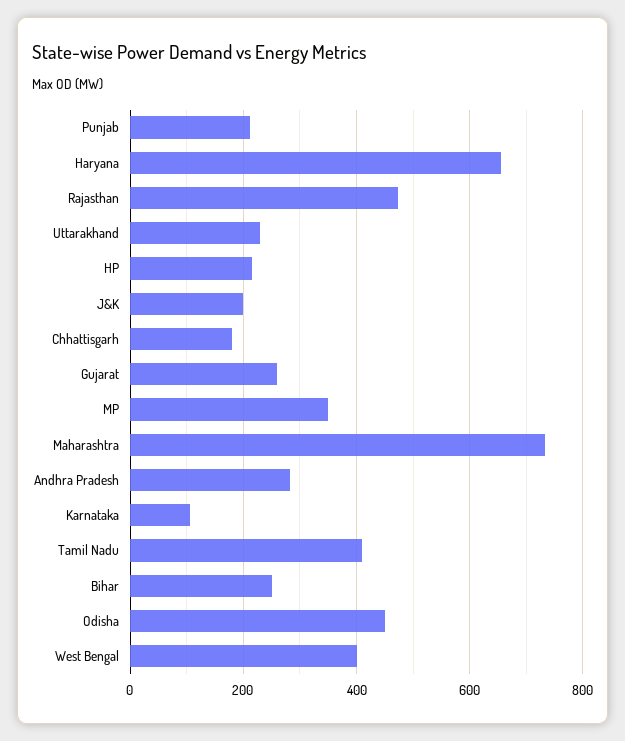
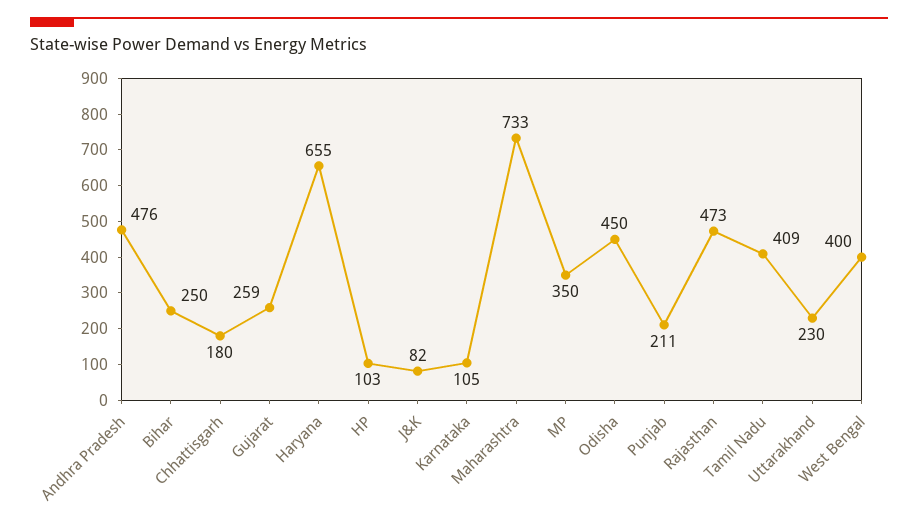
  {
    "Punjab": 211,
    "Haryana": 655,
    "Rajasthan": 473,
    "Uttarakhand": 230,
-   "HP": 220,
+   "HP": 103,
-   "J&K": 200,
+   "J&K": 82,
    "Chhattisgarh": 180,
    "Gujarat": 259,
    "MP": 350,
    "Maharashtra": 733,
-   "Andhra Pradesh": 280,
+   "Andhra Pradesh": 476,
    "Karnataka": 105,
    "Tamil Nadu": 409,
    "Bihar": 250,
    "Odisha": 450,
    "West Bengal": 400
  }

